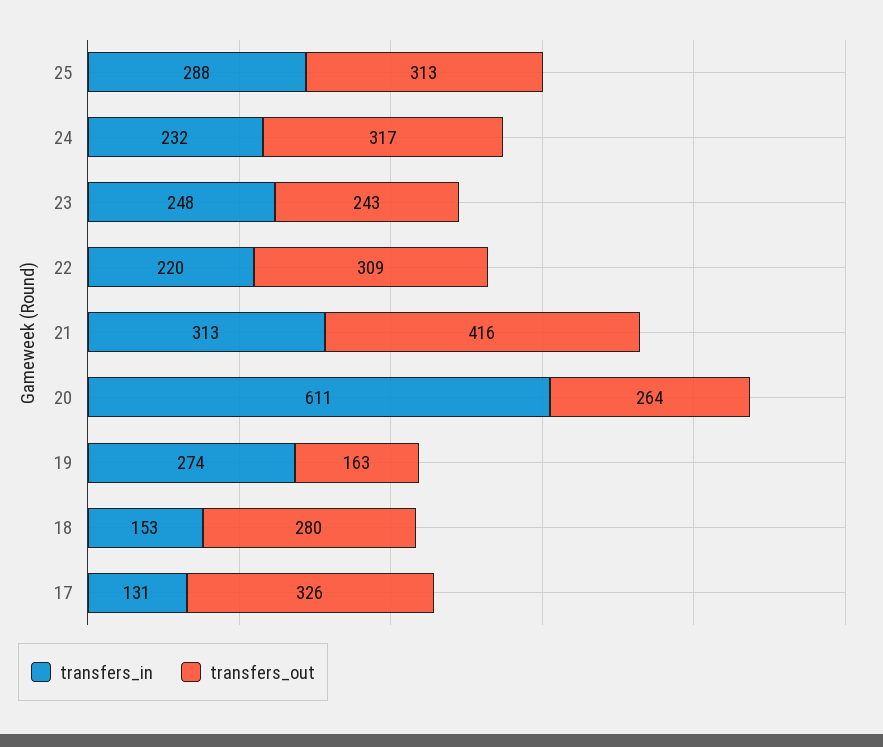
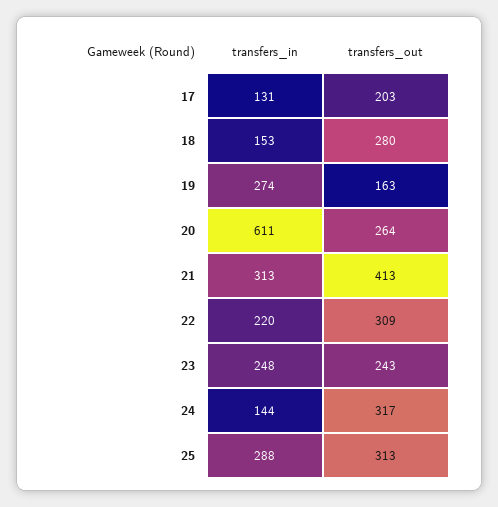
  {
    "transfers_in": {
      "25": 288,
-     "24": 232,
+     "24": 144,
      "23": 248,
      "22": 220,
      "21": 313,
      "20": 611,
      "19": 274,
      "18": 153,
      "17": 131
    },
    "transfers_out": {
      "25": 313,
      "24": 317,
      "23": 243,
      "22": 309,
-     "21": 416,
+     "21": 413,
      "20": 264,
      "19": 163,
      "18": 280,
-     "17": 326
+     "17": 203
    }
  }

